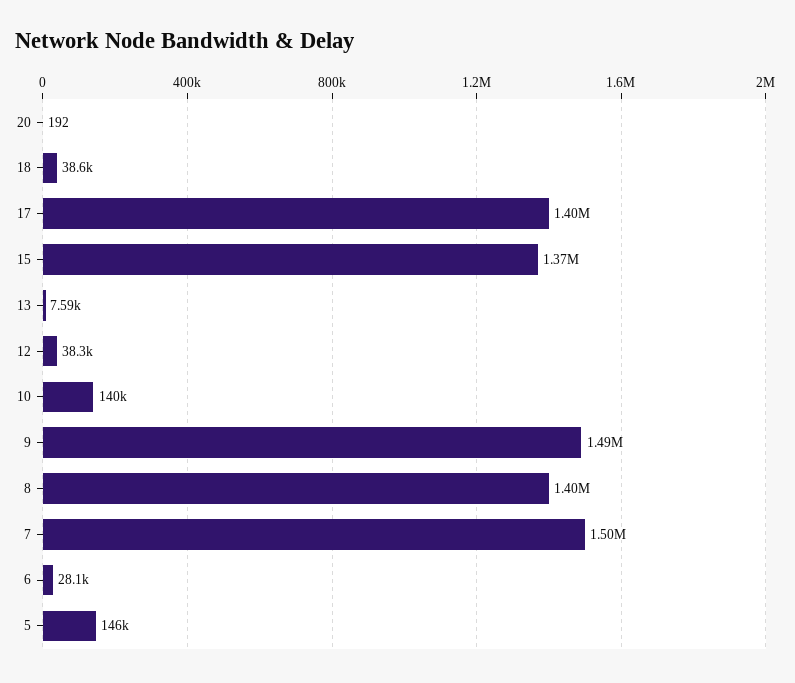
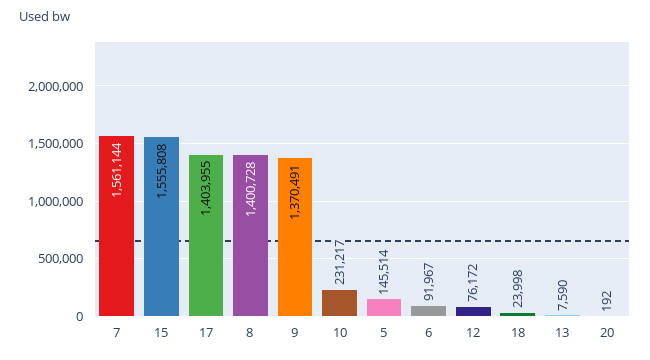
  {
    "20": 192,
-   "18": 38600,
+   "18": 23998,
    "17": 1403955,
-   "15": 1370000,
+   "15": 1555808,
    "13": 7590,
-   "12": 38300,
+   "12": 76172,
-   "10": 140000,
+   "10": 231217,
-   "9": 1490000,
+   "9": 1370491,
    "8": 1400728,
-   "7": 1500000,
+   "7": 1561144,
-   "6": 28100,
+   "6": 91967,
    "5": 145514
  }

